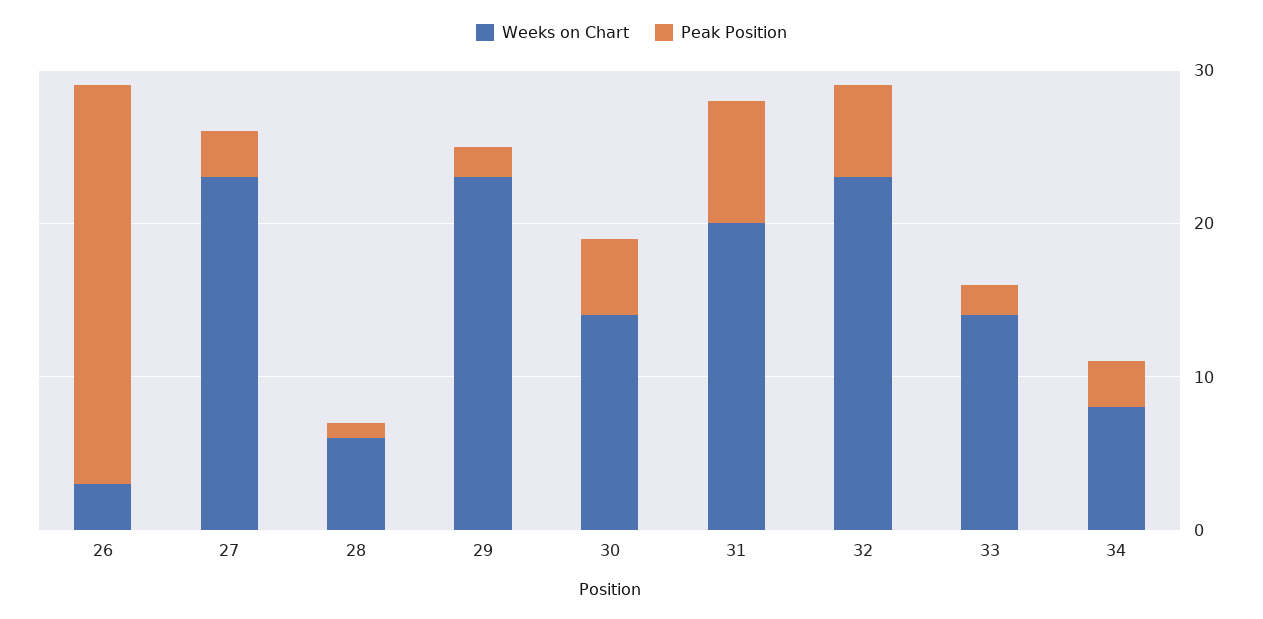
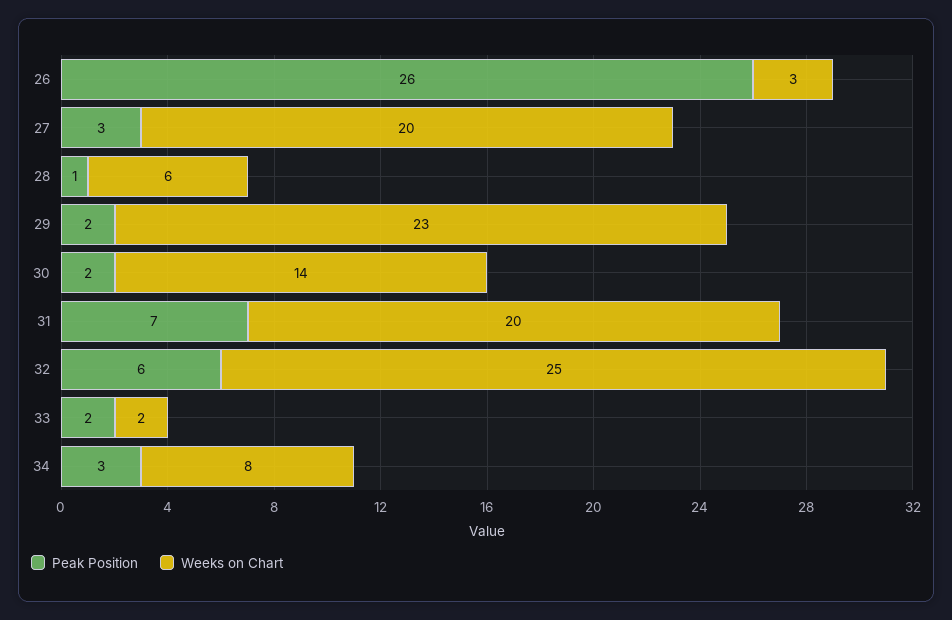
  {
    "Weeks on Chart": {
      "26": 3,
-     "27": 23,
+     "27": 20,
      "28": 6,
      "29": 23,
      "30": 14,
      "31": 20,
-     "32": 23,
+     "32": 25,
-     "33": 14,
+     "33": 2,
      "34": 8
    },
    "Peak Position": {
      "26": 26,
      "27": 3,
      "28": 1,
      "29": 2,
-     "30": 5,
+     "30": 2,
-     "31": 8,
+     "31": 7,
      "32": 6,
      "33": 2,
      "34": 3
    }
  }

